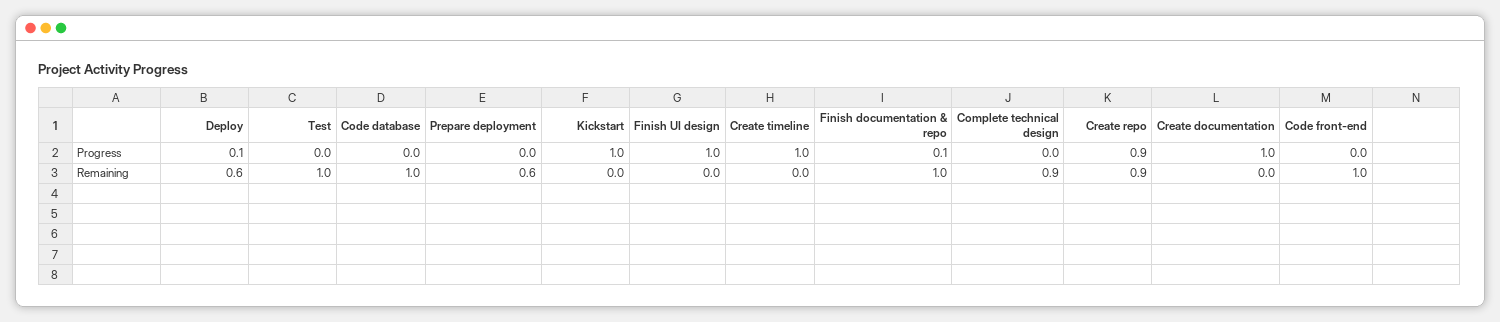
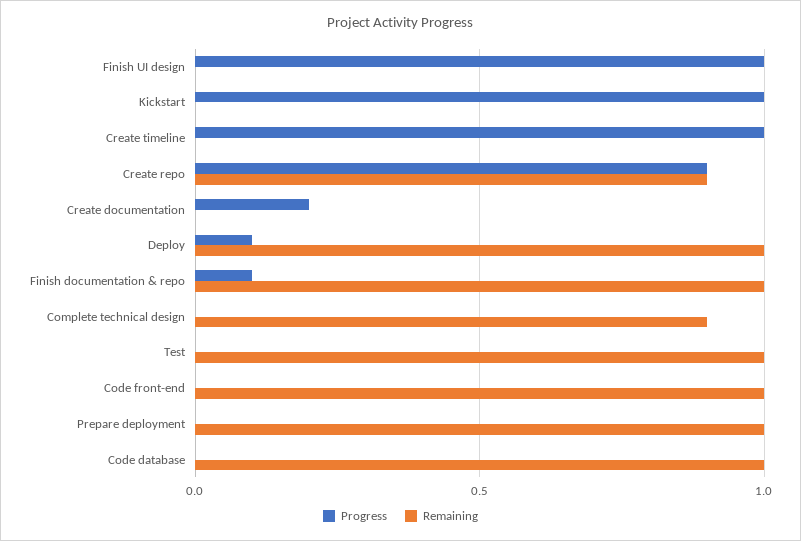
  {
    "Progress": {
      "Deploy": 0.1,
      "Test": 0,
      "Code database": 0,
      "Prepare deployment": 0,
      "Kickstart": 1,
      "Finish UI design": 1,
      "Create timeline": 1,
      "Finish documentation & repo": 0.1,
      "Complete technical design": 0,
      "Create repo": 0.9,
-     "Create documentation": 1,
+     "Create documentation": 0.2,
      "Code front-end": 0
    },
    "Remaining": {
-     "Deploy": 0.6,
+     "Deploy": 1,
      "Test": 1,
      "Code database": 1,
-     "Prepare deployment": 0.6,
+     "Prepare deployment": 1,
      "Kickstart": 0,
      "Finish UI design": 0,
      "Create timeline": 0,
      "Finish documentation & repo": 1,
      "Complete technical design": 0.9,
      "Create repo": 0.9,
      "Create documentation": 0,
      "Code front-end": 1
    }
  }

